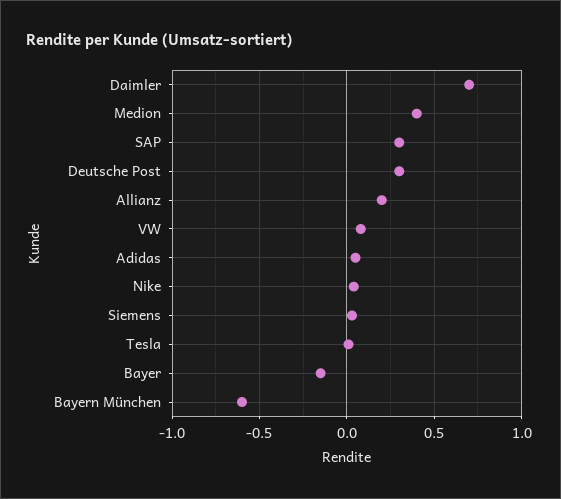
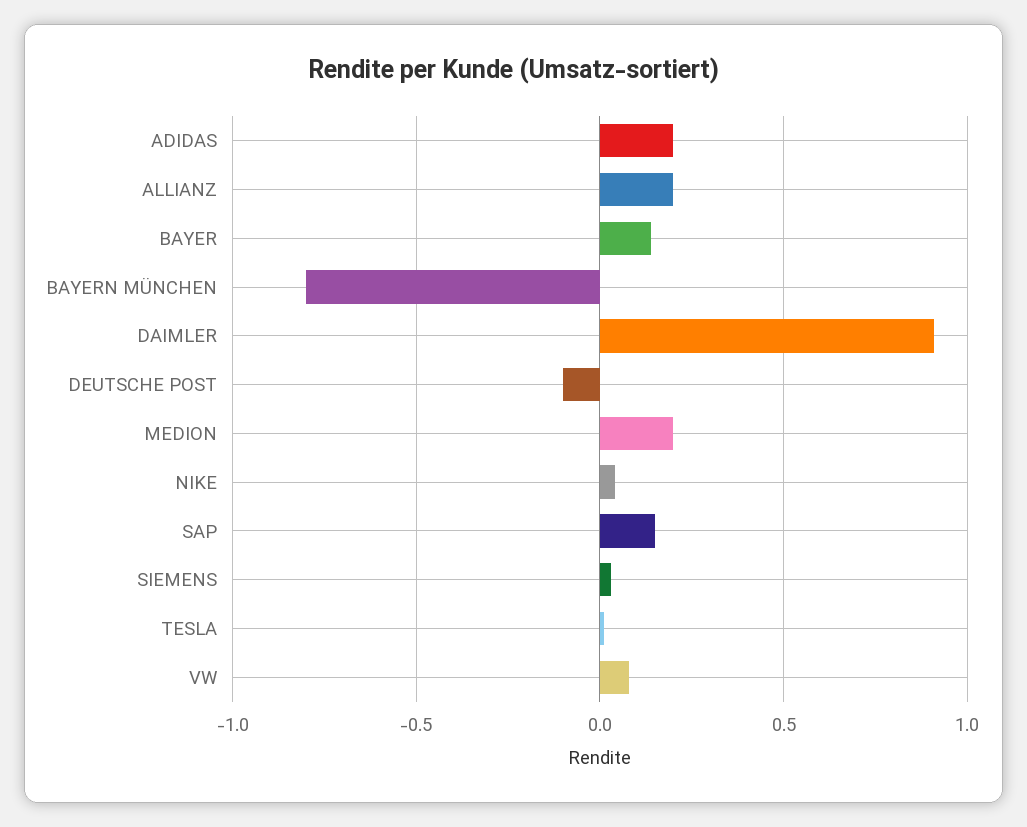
  {
-   "Daimler": 0.7,
+   "Daimler": 0.9,
-   "Medion": 0.4,
+   "Medion": 0.2,
-   "SAP": 0.3,
+   "SAP": 0.15,
-   "Deutsche Post": 0.3,
+   "Deutsche Post": -0.1,
    "Allianz": 0.2,
    "VW": 0.1,
-   "Adidas": 0.05,
+   "Adidas": 0.2,
    "Nike": 0.05,
    "Siemens": 0.05,
    "Tesla": 0,
-   "Bayer": -0.15,
+   "Bayer": 0.15,
-   "Bayern München": -0.6
+   "Bayern München": -0.8
  }

